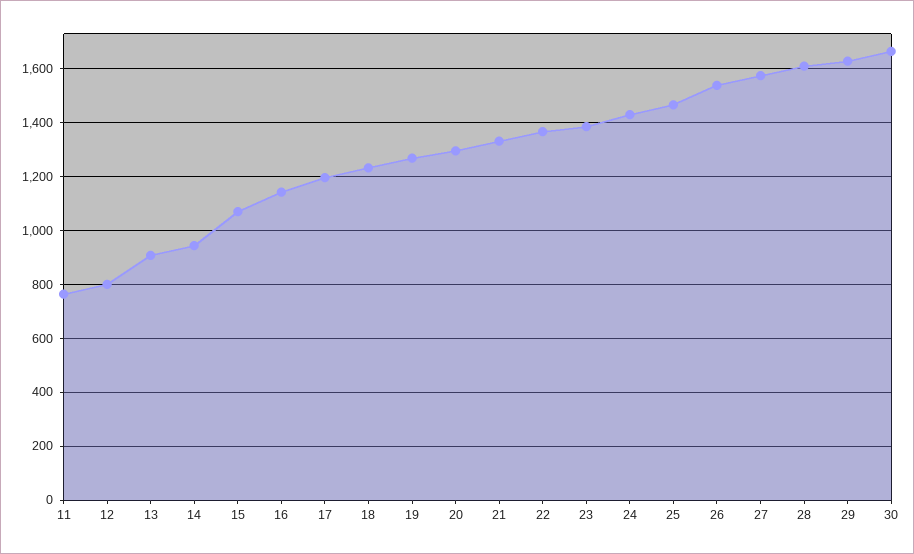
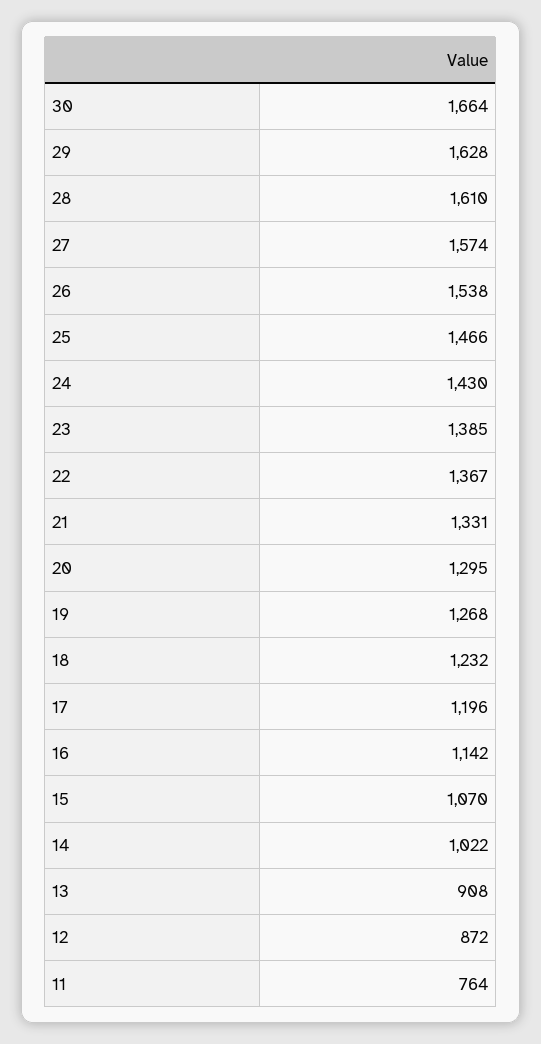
  {
    "11": 764,
-   "12": 800,
+   "12": 872,
    "13": 908,
-   "14": 950,
+   "14": 1022,
    "15": 1070,
    "16": 1142,
    "17": 1196,
    "18": 1232,
    "19": 1268,
    "20": 1295,
    "21": 1331,
    "22": 1367,
    "23": 1385,
    "24": 1430,
    "25": 1466,
    "26": 1538,
    "27": 1574,
    "28": 1610,
    "29": 1628,
    "30": 1664
  }

